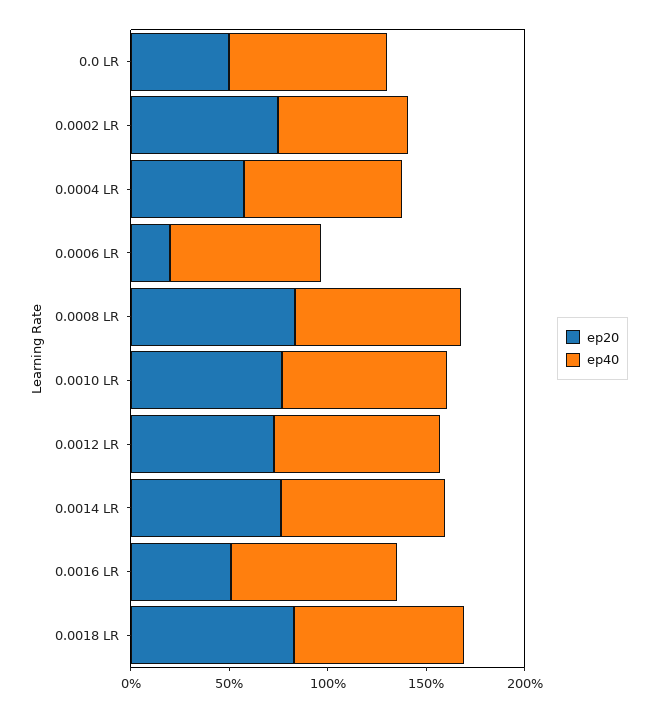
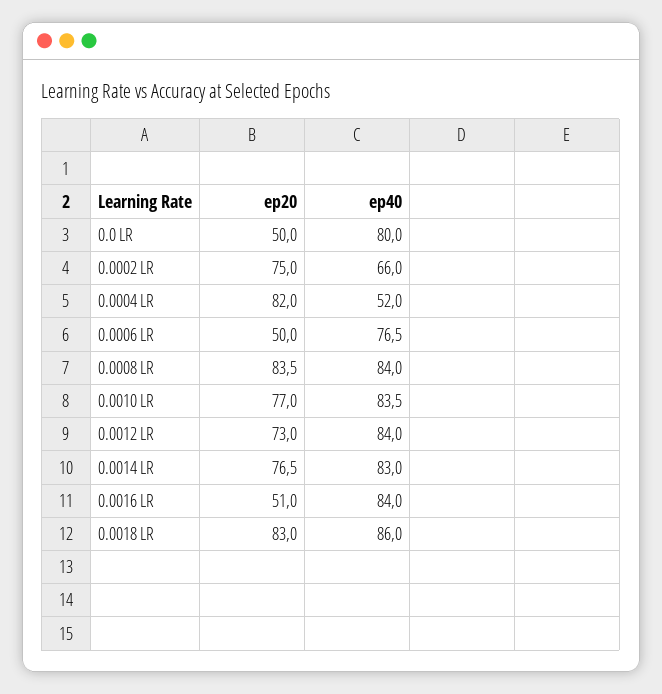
  {
    "ep20": {
      "0.0 LR": 50,
      "0.0002 LR": 75,
-     "0.0004 LR": 60,
+     "0.0004 LR": 82,
-     "0.0006 LR": 20,
+     "0.0006 LR": 50,
      "0.0008 LR": 83.5,
      "0.0010 LR": 77,
      "0.0012 LR": 73,
      "0.0014 LR": 76.5,
      "0.0016 LR": 51,
      "0.0018 LR": 83
    },
    "ep40": {
      "0.0 LR": 80,
      "0.0002 LR": 66,
-     "0.0004 LR": 80,
+     "0.0004 LR": 52,
      "0.0006 LR": 76.5,
      "0.0008 LR": 84,
      "0.0010 LR": 83.5,
      "0.0012 LR": 84,
      "0.0014 LR": 83,
      "0.0016 LR": 84,
      "0.0018 LR": 86
    }
  }

